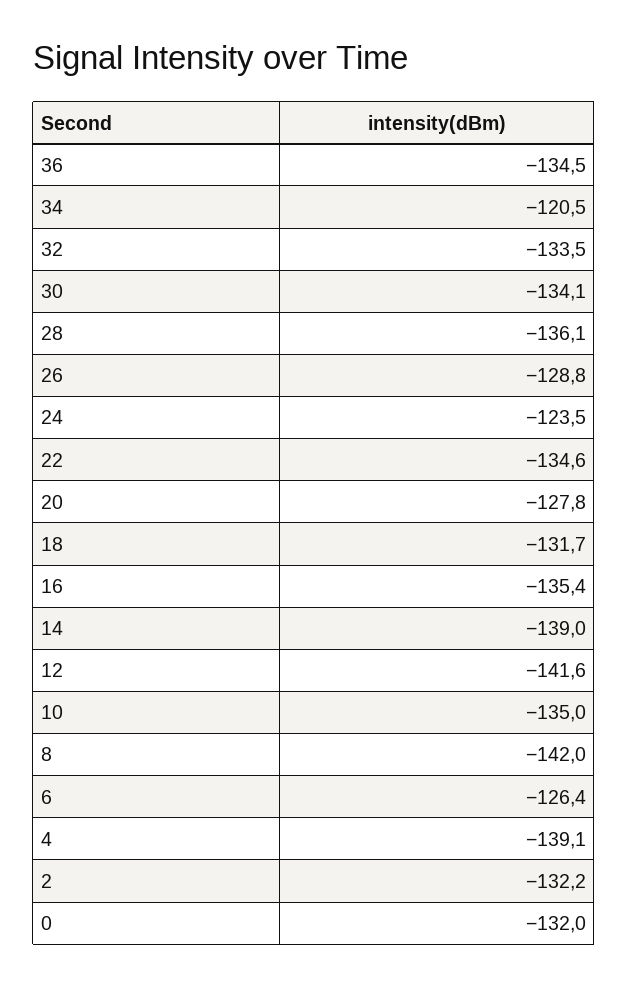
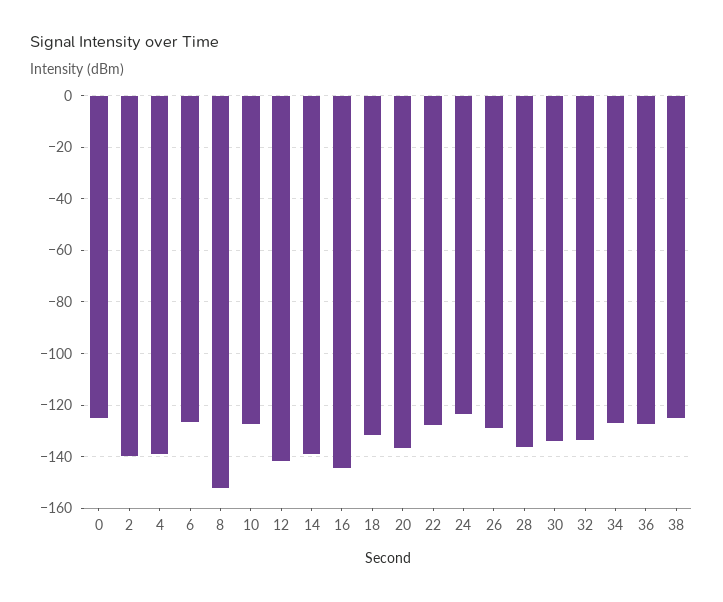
  {
-   "36": -134.5,
+   "36": -127.5,
-   "34": -120.5,
+   "34": -127.5,
    "32": -133.5,
    "30": -134.1,
    "28": -136.1,
    "26": -128.8,
    "24": -123.5,
-   "22": -134.6,
+   "22": -127.5,
-   "20": -127.8,
+   "20": -137.5,
    "18": -131.7,
-   "16": -135.4,
+   "16": -145,
    "14": -139,
    "12": -141.6,
-   "10": -135,
+   "10": -127.5,
-   "8": -142,
+   "8": -152.5,
    "6": -126.4,
    "4": -139.1,
-   "2": -132.2,
+   "2": -140,
-   "0": -132
+   "0": -125,
+   "38": -125
  }

